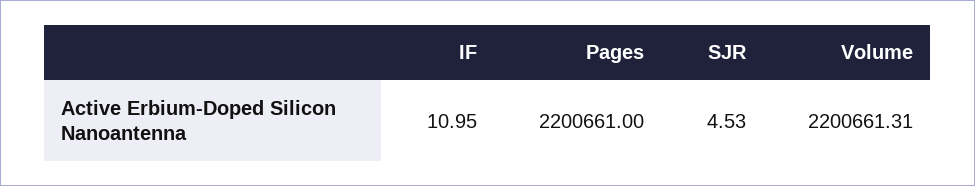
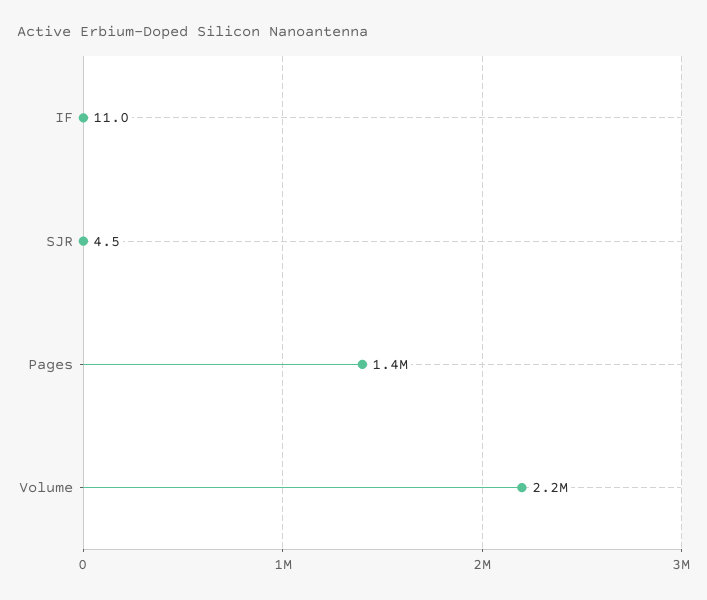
  {
    "IF": 10.95,
-   "Pages": 2200661,
+   "Pages": 1400000,
    "SJR": 4.53,
    "Volume": 2200661.31
  }

